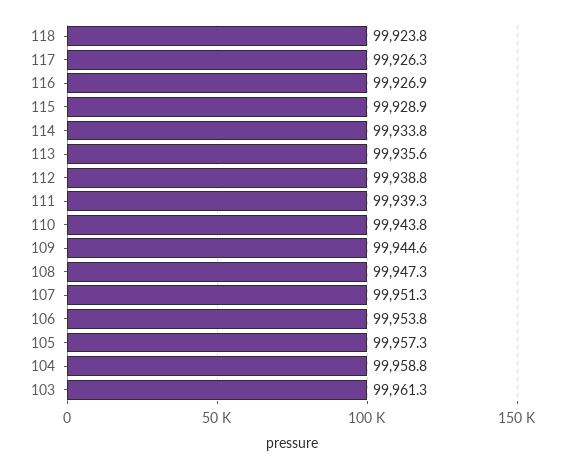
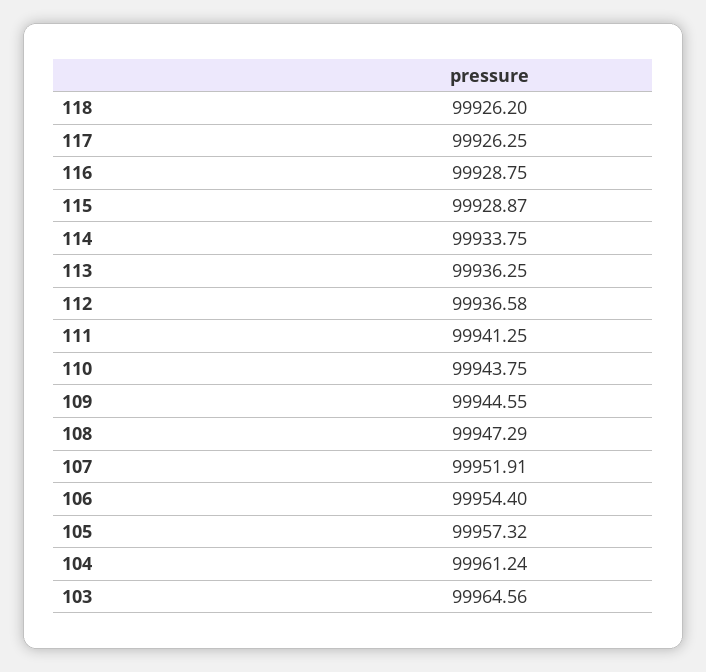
  {
-   "118": 99923.8,
+   "118": 99926.2,
    "117": 99926.25,
-   "116": 99926.9,
+   "116": 99928.75,
    "115": 99928.87,
    "114": 99933.75,
-   "113": 99935.6,
+   "113": 99936.25,
-   "112": 99938.8,
+   "112": 99936.58,
-   "111": 99939.3,
+   "111": 99941.25,
    "110": 99943.75,
    "109": 99944.55,
    "108": 99947.29,
-   "107": 99951.3,
+   "107": 99951.91,
-   "106": 99953.8,
+   "106": 99954.4,
    "105": 99957.32,
-   "104": 99958.8,
+   "104": 99961.24,
-   "103": 99961.3
+   "103": 99964.56
  }

